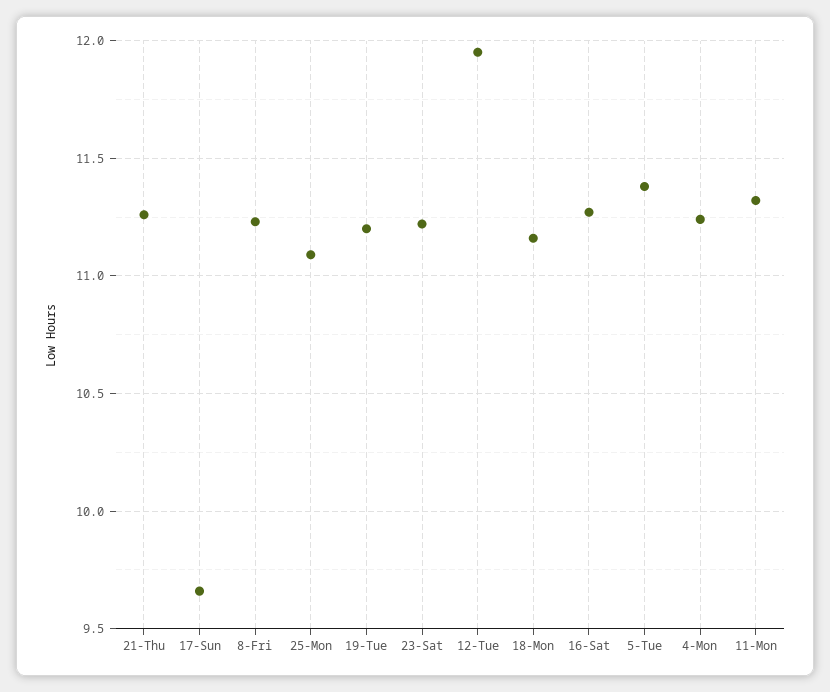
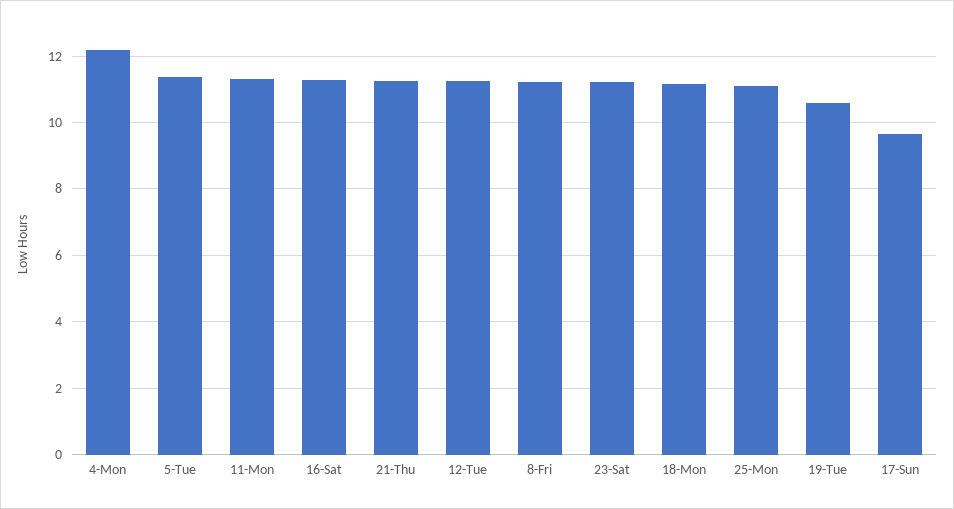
  {
    "21-Thu": 11.25,
    "17-Sun": 9.65,
    "8-Fri": 11.25,
    "25-Mon": 11.1,
-   "19-Tue": 11.2,
+   "19-Tue": 10.6,
    "23-Sat": 11.2,
-   "12-Tue": 11.95,
+   "12-Tue": 11.2,
    "18-Mon": 11.15,
    "16-Sat": 11.25,
    "5-Tue": 11.4,
-   "4-Mon": 11.25,
+   "4-Mon": 12.2,
    "11-Mon": 11.3
  }

